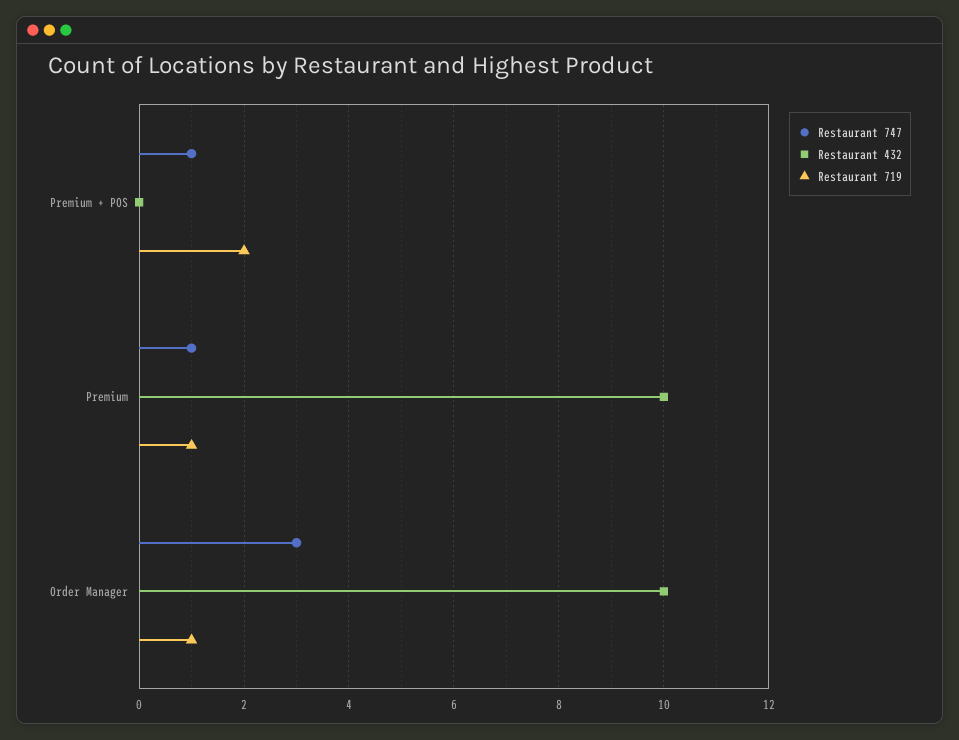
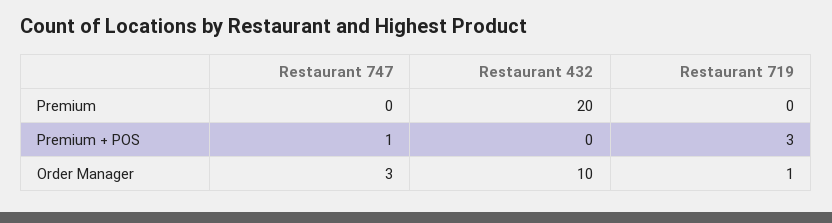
  {
    "Restaurant 747": {
      "Premium + POS": 1,
-     "Premium": 1,
+     "Premium": 0,
      "Order Manager": 3
    },
    "Restaurant 432": {
      "Premium + POS": 0,
-     "Premium": 10,
+     "Premium": 20,
      "Order Manager": 10
    },
    "Restaurant 719": {
-     "Premium + POS": 2,
+     "Premium + POS": 3,
-     "Premium": 1,
+     "Premium": 0,
      "Order Manager": 1
    }
  }

